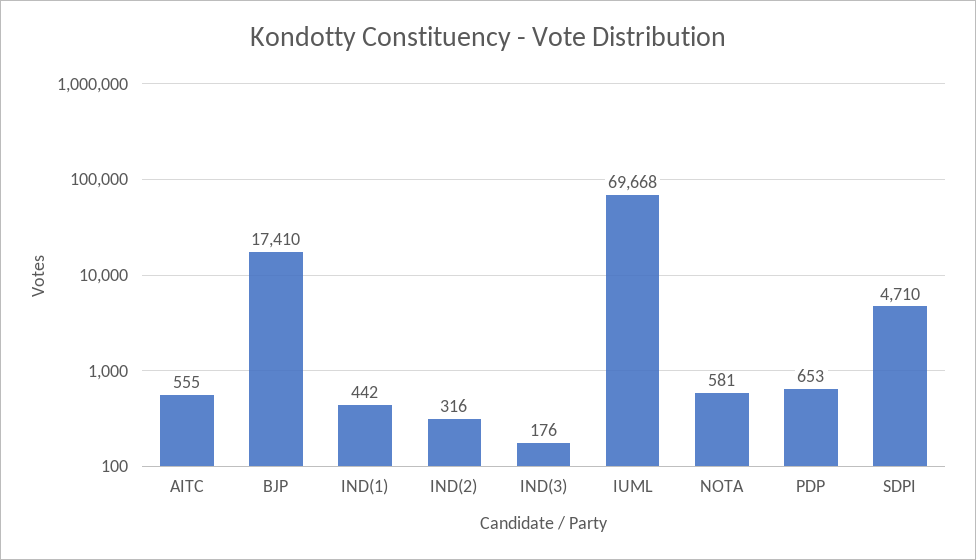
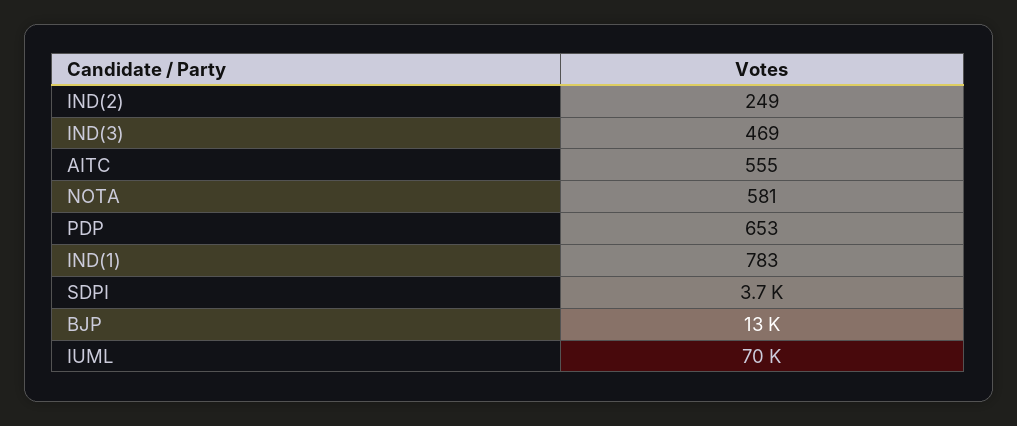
  {
    "AITC": 555,
-   "BJP": 17410,
+   "BJP": 13000,
-   "IND(1)": 442,
+   "IND(1)": 783,
-   "IND(2)": 316,
+   "IND(2)": 249,
-   "IND(3)": 176,
+   "IND(3)": 469,
    "IUML": 69668,
    "NOTA": 581,
    "PDP": 653,
-   "SDPI": 4710
+   "SDPI": 3700
  }

